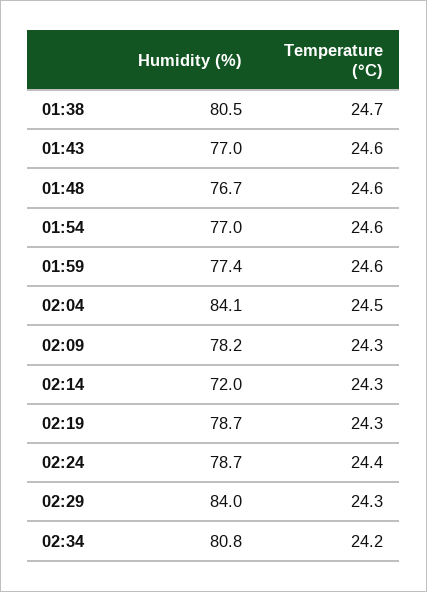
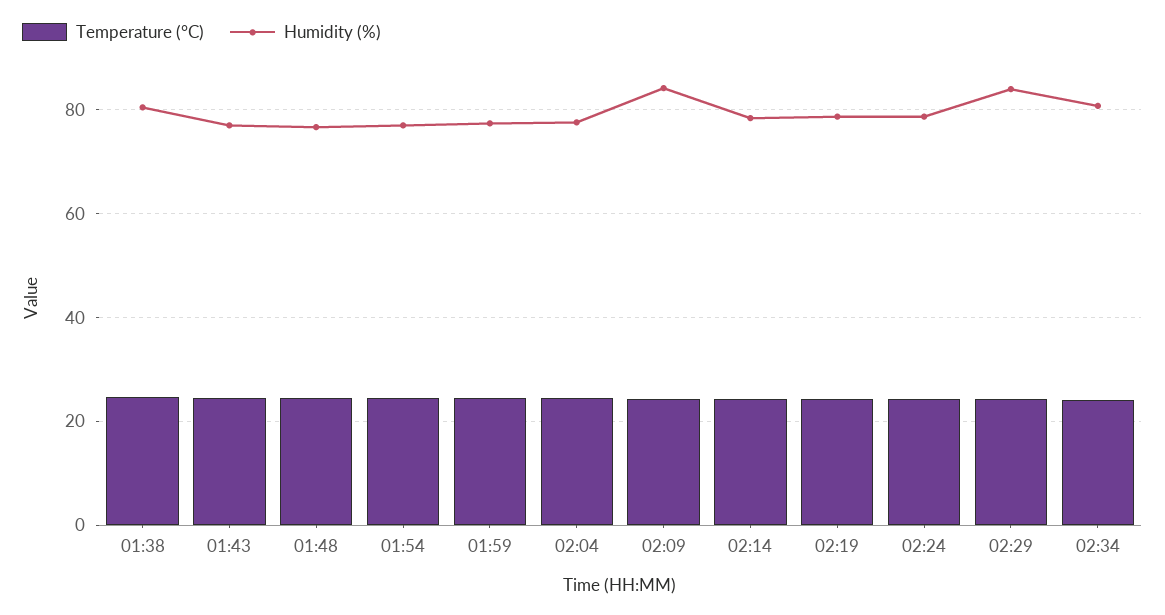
  {
    "Humidity (%)": {
      "01:38": 80.5,
      "01:43": 77,
      "01:48": 76.7,
      "01:54": 77,
      "01:59": 77.4,
-     "02:04": 84.1,
+     "02:04": 78,
-     "02:09": 78.2,
+     "02:09": 84,
-     "02:14": 72,
+     "02:14": 78,
      "02:19": 78.7,
      "02:24": 78.7,
      "02:29": 84,
      "02:34": 80.8
    },
    "Temperature (°C)": {
      "01:38": 24.7,
      "01:43": 24.6,
      "01:48": 24.6,
      "01:54": 24.6,
      "01:59": 24.6,
      "02:04": 24.5,
      "02:09": 24.3,
      "02:14": 24.3,
      "02:19": 24.3,
      "02:24": 24.4,
      "02:29": 24.3,
      "02:34": 24.2
    }
  }

